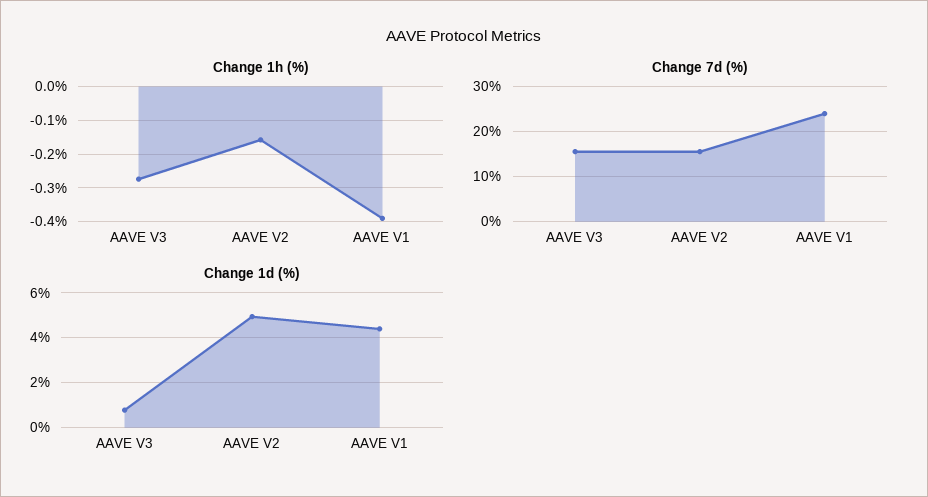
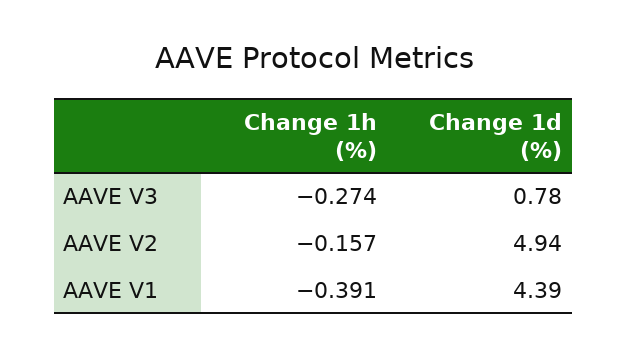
  {
    "Change 1h (%)": {
      "AAVE V3": -0.274,
      "AAVE V2": -0.157,
      "AAVE V1": -0.391
    },
-   "Change 7d (%)": {
-     "AAVE V3": 16,
-     "AAVE V2": 16,
-     "AAVE V1": 24
-   },
    "Change 1d (%)": {
      "AAVE V3": 0.78,
      "AAVE V2": 4.94,
      "AAVE V1": 4.39
    }
  }

